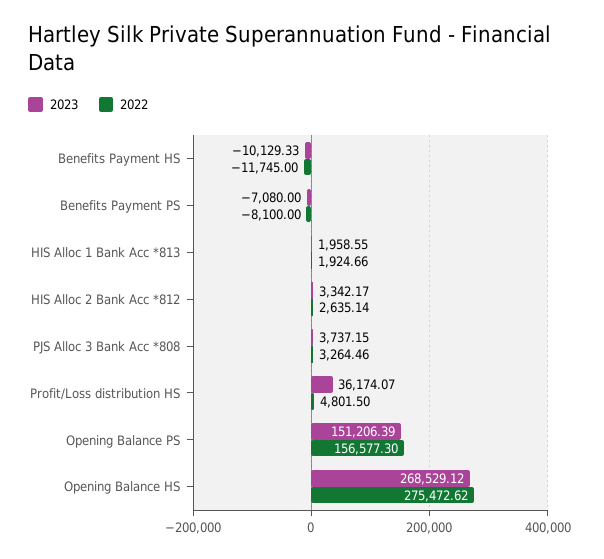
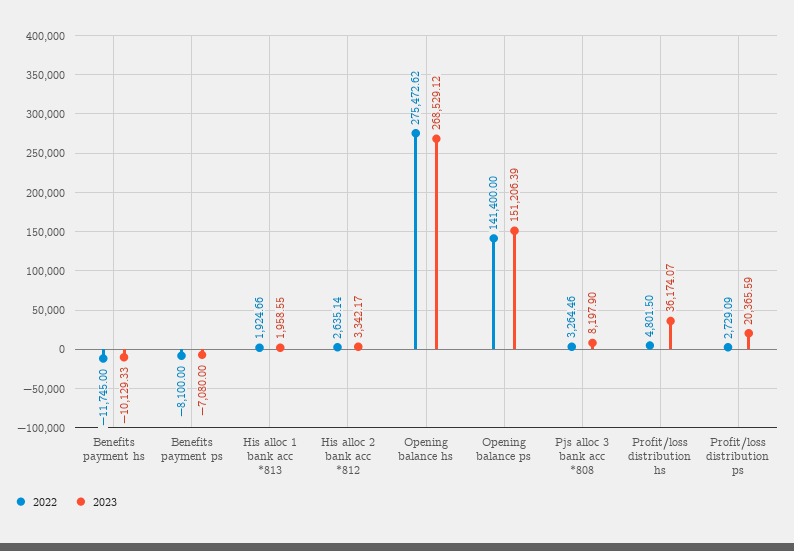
  {
    "2023": {
      "Benefits Payment HS": -10129.33,
      "Benefits Payment PS": -7080,
      "HIS Alloc 1 Bank Acc *813": 1958.55,
      "HIS Alloc 2 Bank Acc *812": 3342.17,
-     "PJS Alloc 3 Bank Acc *808": 3737.15,
+     "PJS Alloc 3 Bank Acc *808": 8197.9,
      "Profit/Loss distribution HS": 36174.07,
      "Opening Balance PS": 151206.39,
-     "Opening Balance HS": 268529.12
+     "Opening Balance HS": 268529.12,
+     "Profit/loss distribution ps": 20365.59
    },
    "2022": {
      "Benefits Payment HS": -11745,
      "Benefits Payment PS": -8100,
      "HIS Alloc 1 Bank Acc *813": 1924.66,
      "HIS Alloc 2 Bank Acc *812": 2635.14,
      "PJS Alloc 3 Bank Acc *808": 3264.46,
      "Profit/Loss distribution HS": 4801.5,
-     "Opening Balance PS": 156577.3,
+     "Opening Balance PS": 141400,
-     "Opening Balance HS": 275472.62
+     "Opening Balance HS": 275472.62,
+     "Profit/loss distribution ps": 2729.09
    }
  }

